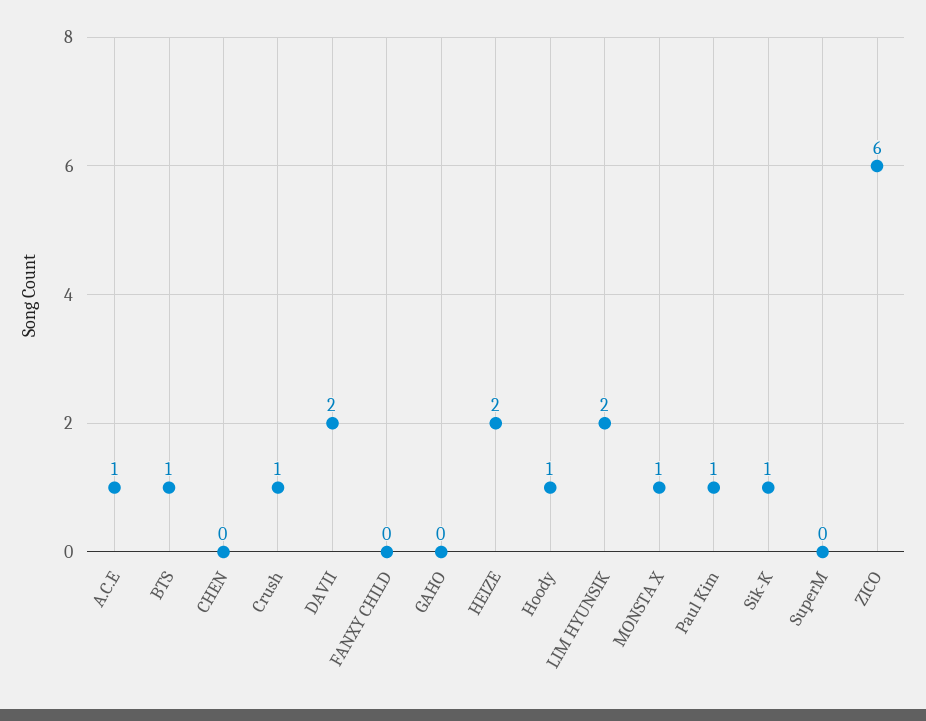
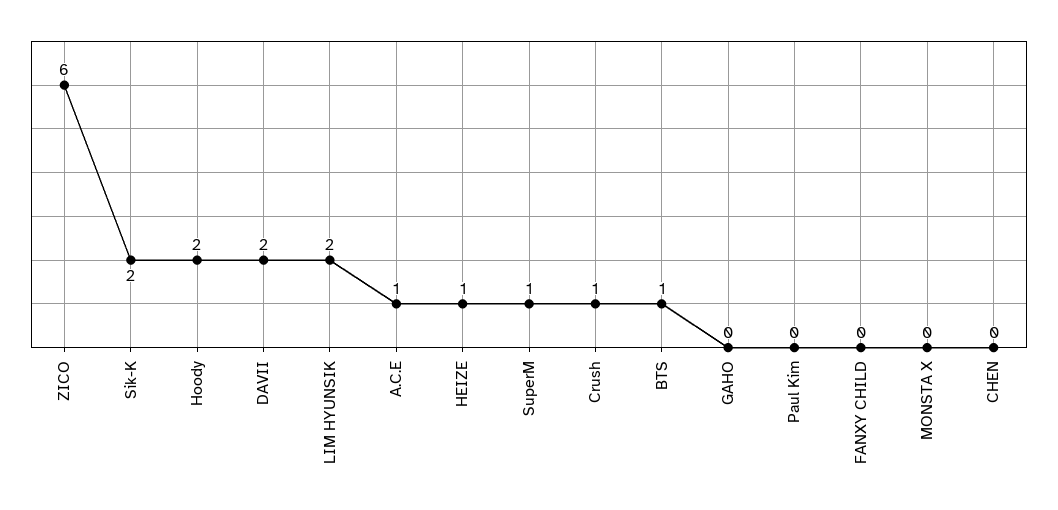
  {
    "A.C.E": 1,
    "BTS": 1,
    "CHEN": 0,
    "Crush": 1,
    "DAVII": 2,
    "FANXY CHILD": 0,
    "GAHO": 0,
-   "HEIZE": 2,
+   "HEIZE": 1,
-   "Hoody": 1,
+   "Hoody": 2,
    "LIM HYUNSIK": 2,
-   "MONSTA X": 1,
+   "MONSTA X": 0,
-   "Paul Kim": 1,
+   "Paul Kim": 0,
-   "Sik-K": 1,
+   "Sik-K": 2,
-   "SuperM": 0,
+   "SuperM": 1,
    "ZICO": 6
  }

